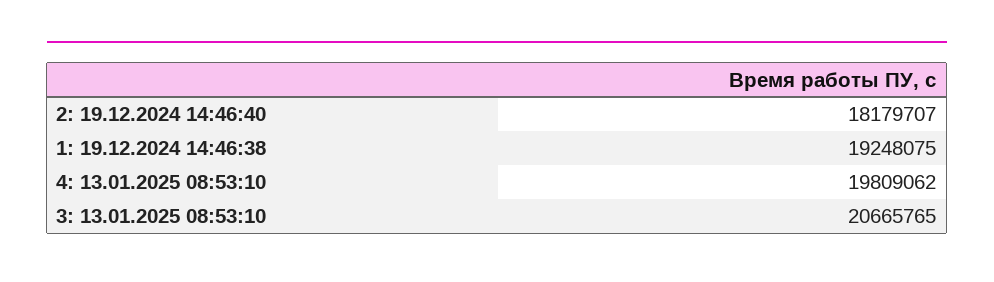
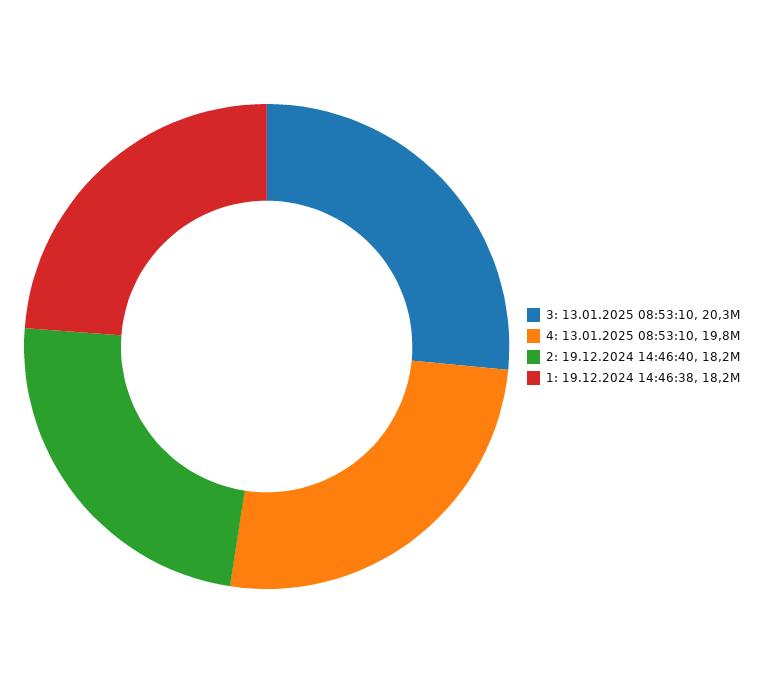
  {
    "2: 19.12.2024 14:46:40": 18179707,
-   "1: 19.12.2024 14:46:38": 19248075,
+   "1: 19.12.2024 14:46:38": 18200000,
    "4: 13.01.2025 08:53:10": 19809062,
-   "3: 13.01.2025 08:53:10": 20665765
+   "3: 13.01.2025 08:53:10": 20300000
  }

